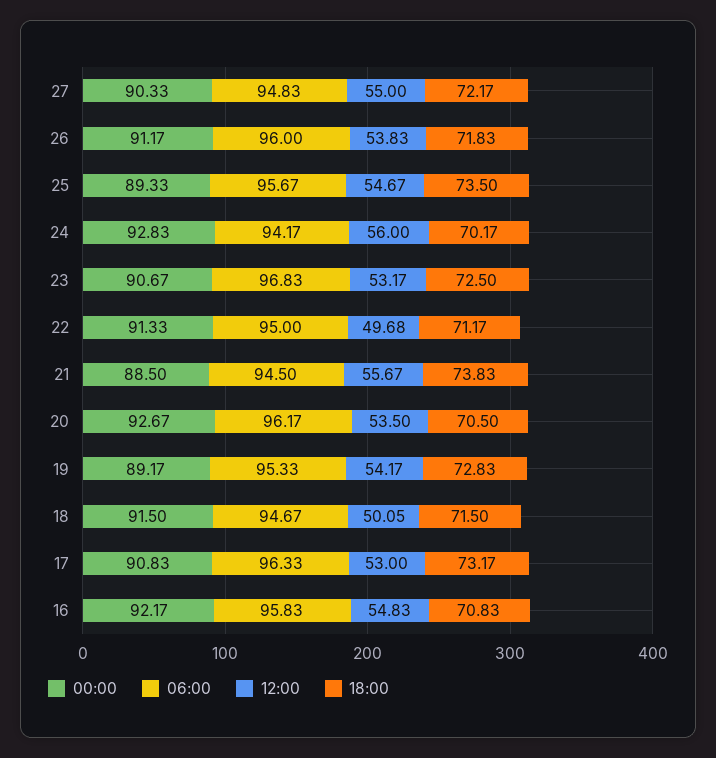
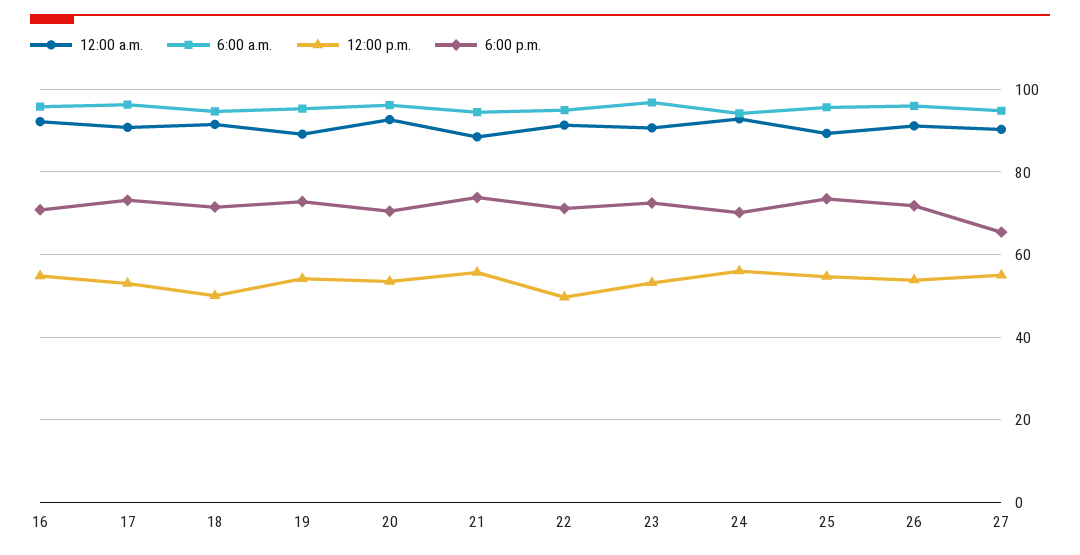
  {
    "00:00": {
      "27": 90.33,
      "26": 91.17,
      "25": 89.33,
      "24": 92.83,
      "23": 90.67,
      "22": 91.33,
      "21": 88.5,
      "20": 92.67,
      "19": 89.17,
      "18": 91.5,
      "17": 90.83,
      "16": 92.17
    },
    "06:00": {
      "27": 94.83,
      "26": 96,
      "25": 95.67,
      "24": 94.17,
      "23": 96.83,
      "22": 95,
      "21": 94.5,
      "20": 96.17,
      "19": 95.33,
      "18": 94.67,
      "17": 96.33,
      "16": 95.83
    },
    "12:00": {
      "27": 55,
      "26": 53.83,
      "25": 54.67,
      "24": 56,
      "23": 53.17,
      "22": 49.68,
      "21": 55.67,
      "20": 53.5,
      "19": 54.17,
      "18": 50.05,
      "17": 53,
      "16": 54.83
    },
    "18:00": {
-     "27": 72.17,
+     "27": 66,
      "26": 71.83,
      "25": 73.5,
      "24": 70.17,
      "23": 72.5,
      "22": 71.17,
      "21": 73.83,
      "20": 70.5,
      "19": 72.83,
      "18": 71.5,
      "17": 73.17,
      "16": 70.83
    }
  }

